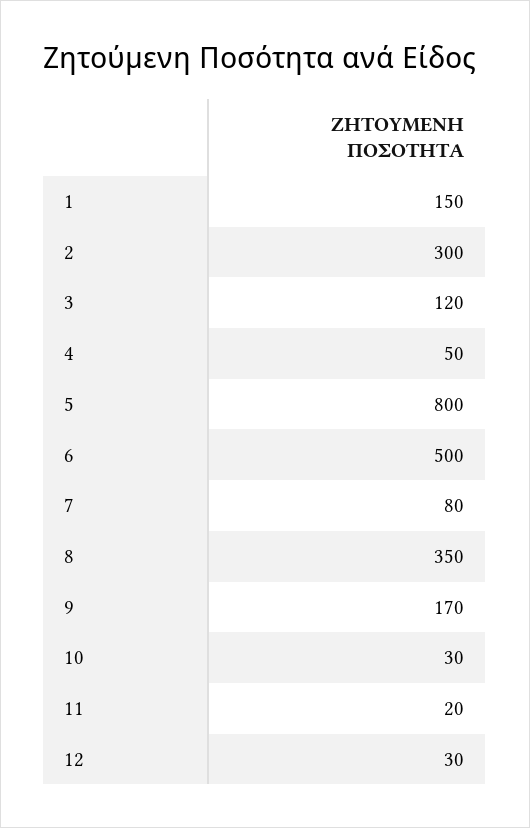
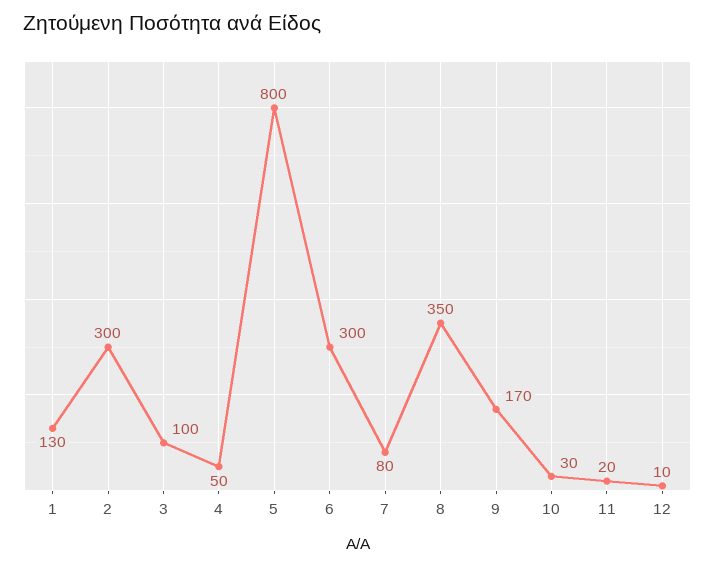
  {
-   "1": 150,
+   "1": 130,
    "2": 300,
-   "3": 120,
+   "3": 100,
    "4": 50,
    "5": 800,
-   "6": 500,
+   "6": 300,
    "7": 80,
    "8": 350,
    "9": 170,
    "10": 30,
    "11": 20,
-   "12": 30
+   "12": 10
  }

